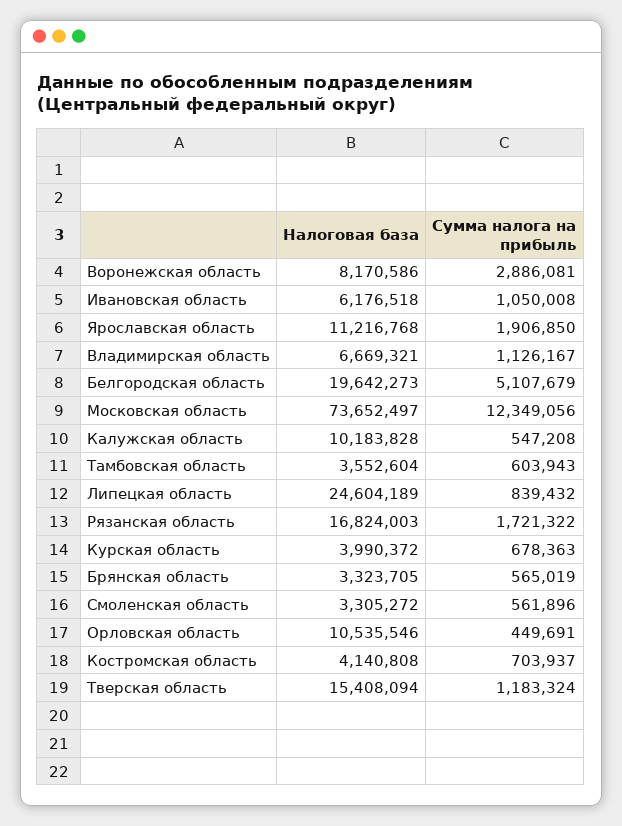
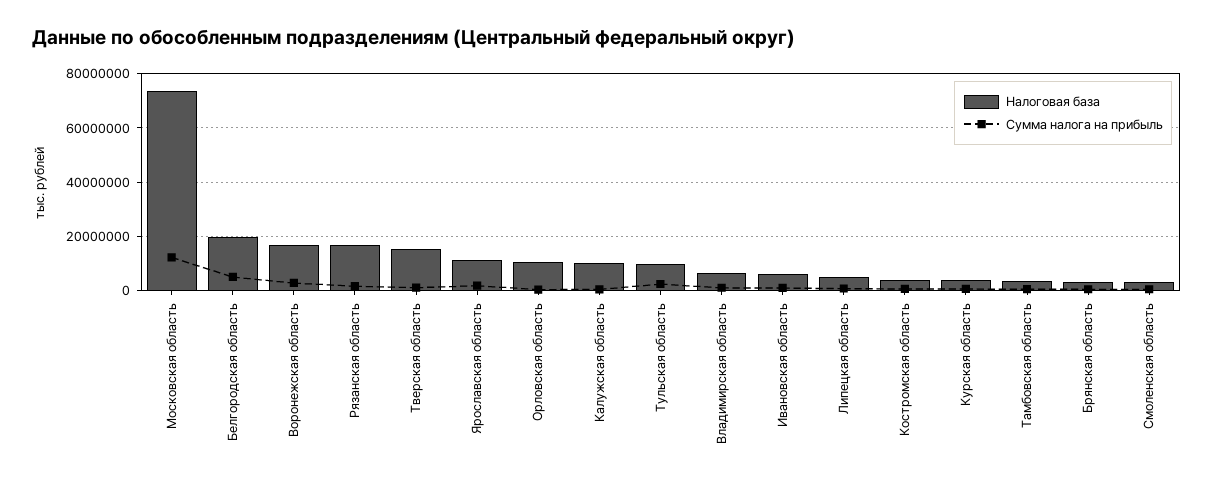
  {
    "Налоговая база": {
-     "Воронежская область": 8170586,
+     "Воронежская область": 17500000,
      "Ивановская область": 6176518,
      "Ярославская область": 11216768,
      "Владимирская область": 6669321,
      "Белгородская область": 19642273,
      "Московская область": 73652497,
      "Калужская область": 10183828,
      "Тамбовская область": 3552604,
-     "Липецкая область": 24604189,
+     "Липецкая область": 5000000,
      "Рязанская область": 16824003,
      "Курская область": 3990372,
      "Брянская область": 3323705,
      "Смоленская область": 3305272,
      "Орловская область": 10535546,
      "Костромская область": 4140808,
-     "Тверская область": 15408094
+     "Тверская область": 15408094,
+     "Тульская область": 10000000
    },
    "Сумма налога на прибыль": {
      "Воронежская область": 2886081,
      "Ивановская область": 1050008,
      "Ярославская область": 1906850,
      "Владимирская область": 1126167,
      "Белгородская область": 5107679,
      "Московская область": 12349056,
      "Калужская область": 547208,
      "Тамбовская область": 603943,
      "Липецкая область": 839432,
      "Рязанская область": 1721322,
      "Курская область": 678363,
      "Брянская область": 565019,
      "Смоленская область": 561896,
      "Орловская область": 449691,
      "Костромская область": 703937,
-     "Тверская область": 1183324
+     "Тверская область": 1183324,
+     "Тульская область": 2500000
    }
  }

